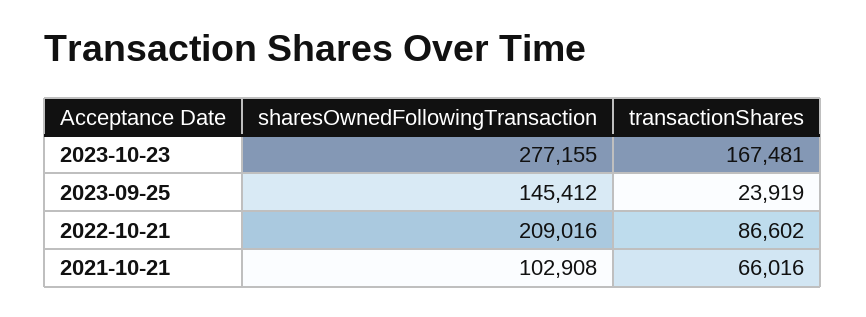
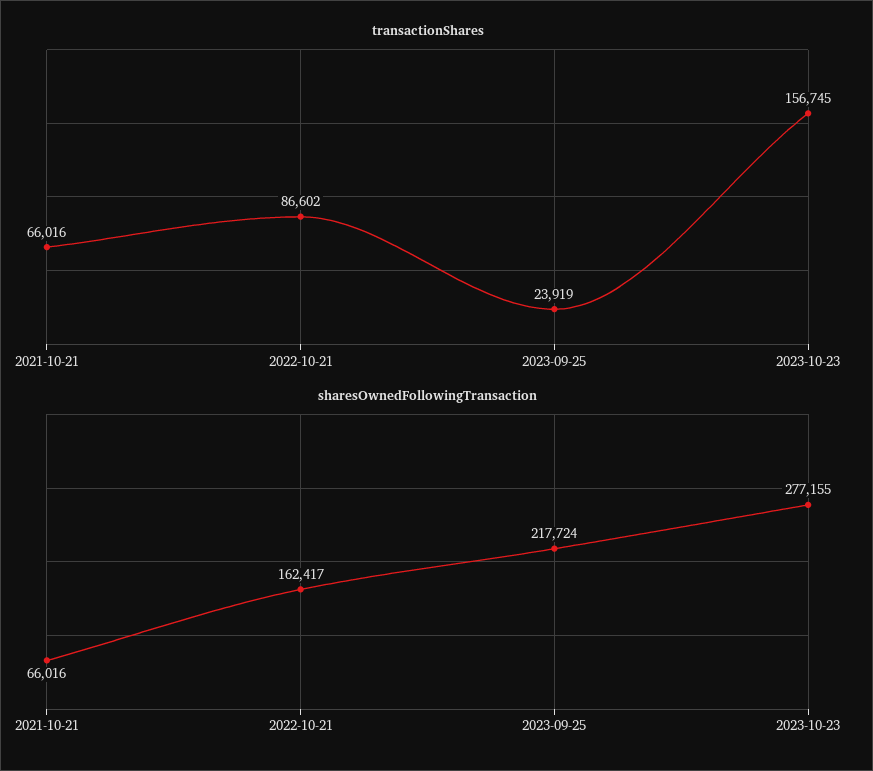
  {
    "sharesOwnedFollowingTransaction": {
      "2023-10-23": 277155,
-     "2023-09-25": 145412,
+     "2023-09-25": 217724,
-     "2022-10-21": 209016,
+     "2022-10-21": 162417,
-     "2021-10-21": 102908
+     "2021-10-21": 66016
    },
    "transactionShares": {
-     "2023-10-23": 167481,
+     "2023-10-23": 156745,
      "2023-09-25": 23919,
      "2022-10-21": 86602,
      "2021-10-21": 66016
    }
  }

